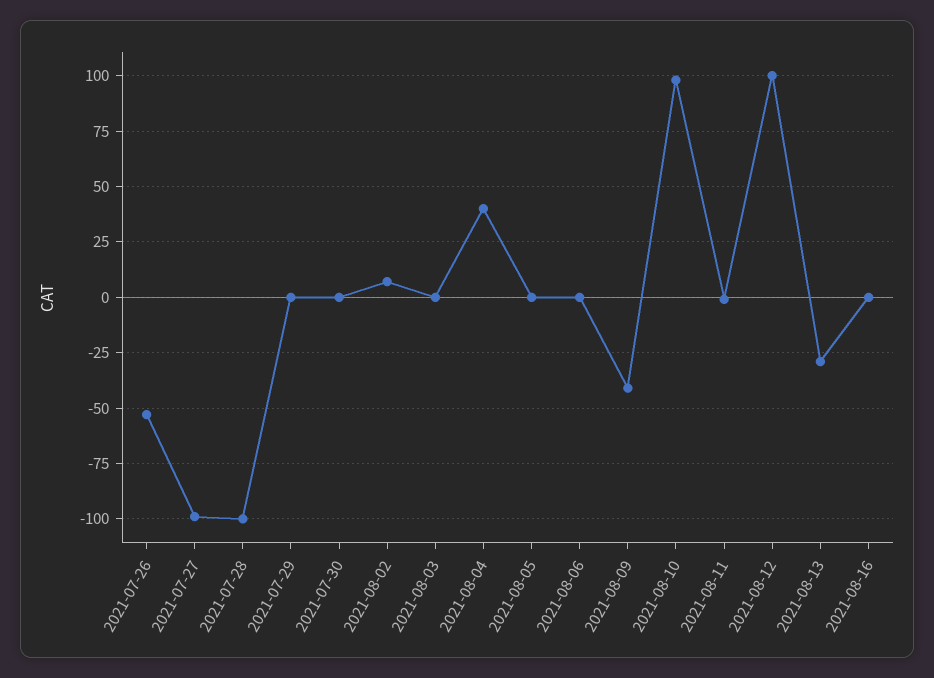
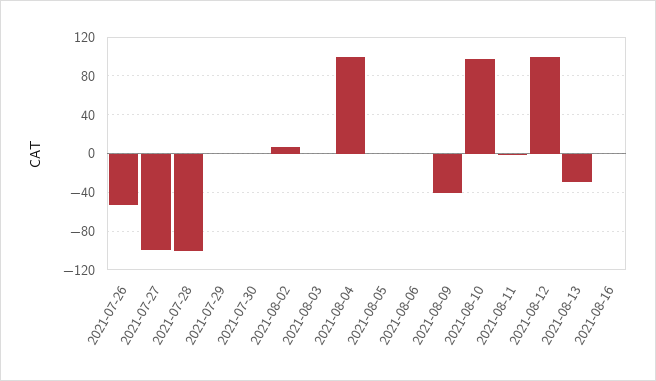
  {
    "2021-07-26": -55,
    "2021-07-27": -100,
    "2021-07-28": -100,
    "2021-07-29": 0,
    "2021-07-30": 0,
    "2021-08-02": 5,
    "2021-08-03": 0,
-   "2021-08-04": 40,
+   "2021-08-04": 100,
    "2021-08-05": 0,
    "2021-08-06": 0,
    "2021-08-09": -40,
    "2021-08-10": 100,
    "2021-08-11": 0,
    "2021-08-12": 100,
    "2021-08-13": -30,
    "2021-08-16": 0
  }

